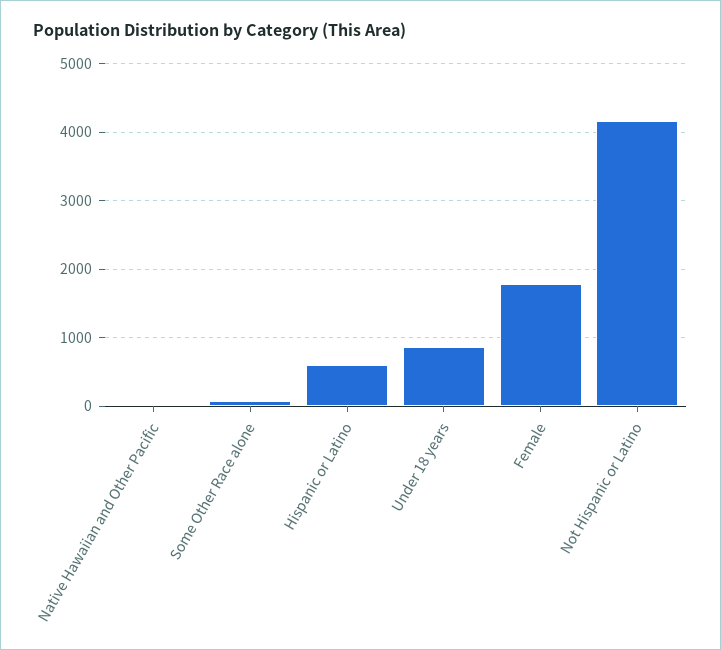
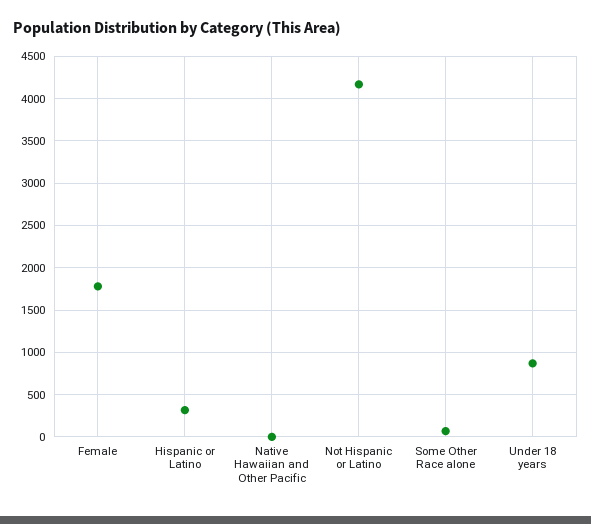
  {
    "Native Hawaiian and Other Pacific": 0,
    "Some Other Race alone": 100,
-   "Hispanic or Latino": 600,
+   "Hispanic or Latino": 300,
    "Under 18 years": 900,
    "Female": 1800,
    "Not Hispanic or Latino": 4200
  }

